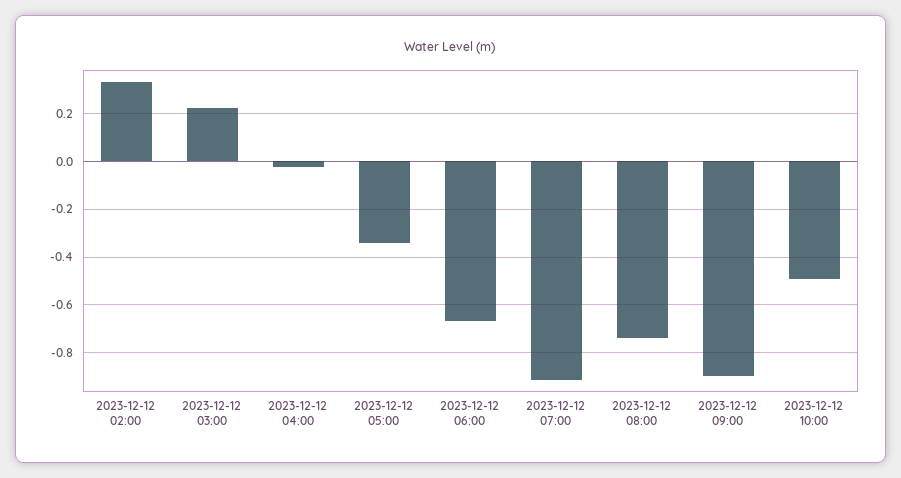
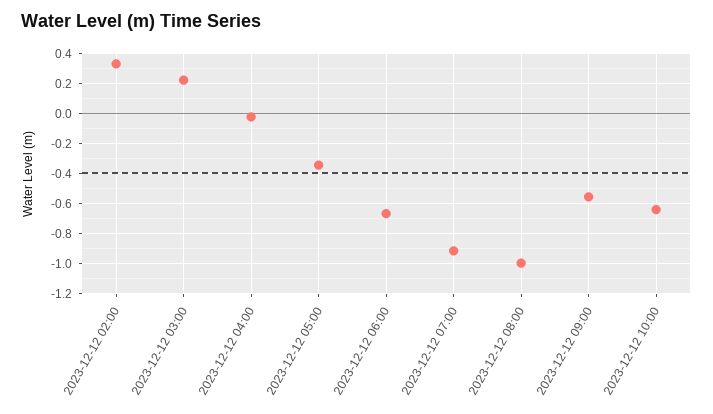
  {
    "2023-12-12 02:00": 0.35,
    "2023-12-12 03:00": 0.2,
    "2023-12-12 04:00": 0,
    "2023-12-12 05:00": -0.35,
    "2023-12-12 06:00": -0.65,
    "2023-12-12 07:00": -0.9,
-   "2023-12-12 08:00": -0.75,
+   "2023-12-12 08:00": -1,
-   "2023-12-12 09:00": -0.9,
+   "2023-12-12 09:00": -0.55,
-   "2023-12-12 10:00": -0.5
+   "2023-12-12 10:00": -0.65
  }

